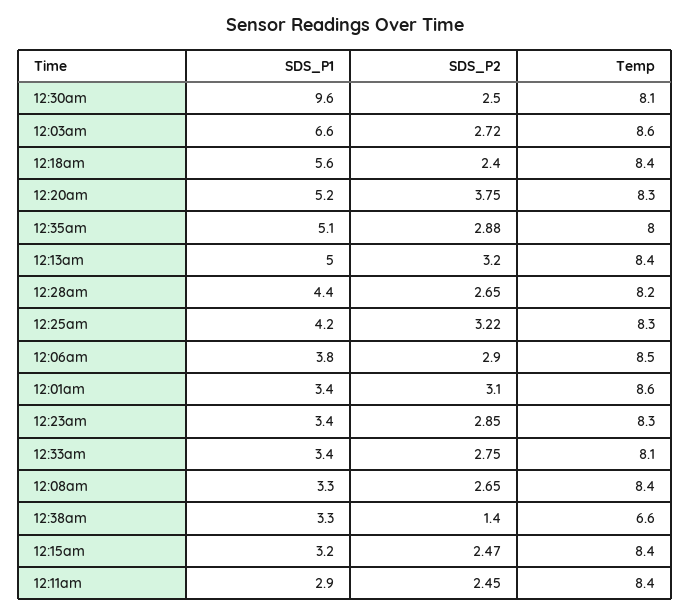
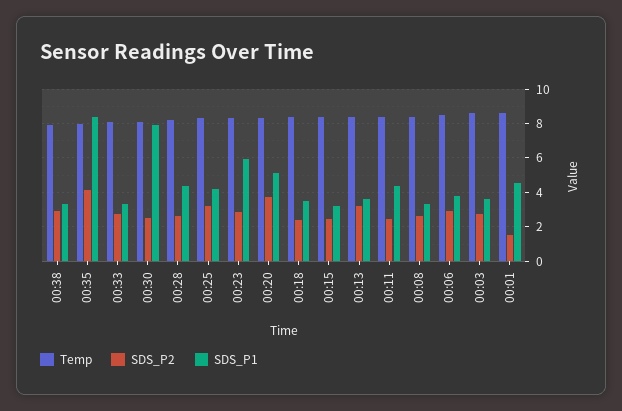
  {
    "SDS_P1": {
-     "12:30am": 9.6,
+     "12:30am": 8,
-     "12:03am": 6.6,
+     "12:03am": 3.5,
-     "12:18am": 5.6,
+     "12:18am": 3.5,
      "12:20am": 5.2,
-     "12:35am": 5.1,
+     "12:35am": 8.5,
-     "12:13am": 5,
+     "12:13am": 3.5,
      "12:28am": 4.4,
      "12:25am": 4.2,
      "12:06am": 3.8,
-     "12:01am": 3.4,
+     "12:01am": 4.5,
-     "12:23am": 3.4,
+     "12:23am": 6,
      "12:33am": 3.4,
      "12:08am": 3.3,
      "12:38am": 3.3,
      "12:15am": 3.2,
-     "12:11am": 2.9
+     "12:11am": 4.5
    },
    "SDS_P2": {
      "12:30am": 2.5,
      "12:03am": 2.72,
      "12:18am": 2.4,
      "12:20am": 3.75,
-     "12:35am": 2.88,
+     "12:35am": 4,
      "12:13am": 3.2,
      "12:28am": 2.65,
      "12:25am": 3.22,
      "12:06am": 2.9,
-     "12:01am": 3.1,
+     "12:01am": 1.5,
      "12:23am": 2.85,
      "12:33am": 2.75,
      "12:08am": 2.65,
-     "12:38am": 1.4,
+     "12:38am": 3,
      "12:15am": 2.47,
      "12:11am": 2.45
    },
    "Temp": {
      "12:30am": 8.1,
      "12:03am": 8.6,
      "12:18am": 8.4,
      "12:20am": 8.3,
      "12:35am": 8,
      "12:13am": 8.4,
      "12:28am": 8.2,
      "12:25am": 8.3,
      "12:06am": 8.5,
      "12:01am": 8.6,
      "12:23am": 8.3,
      "12:33am": 8.1,
      "12:08am": 8.4,
-     "12:38am": 6.6,
+     "12:38am": 8,
      "12:15am": 8.4,
      "12:11am": 8.4
    }
  }

